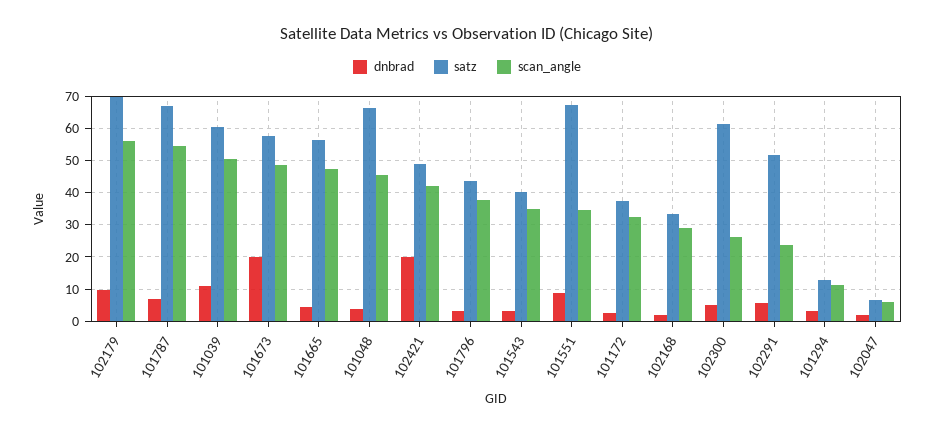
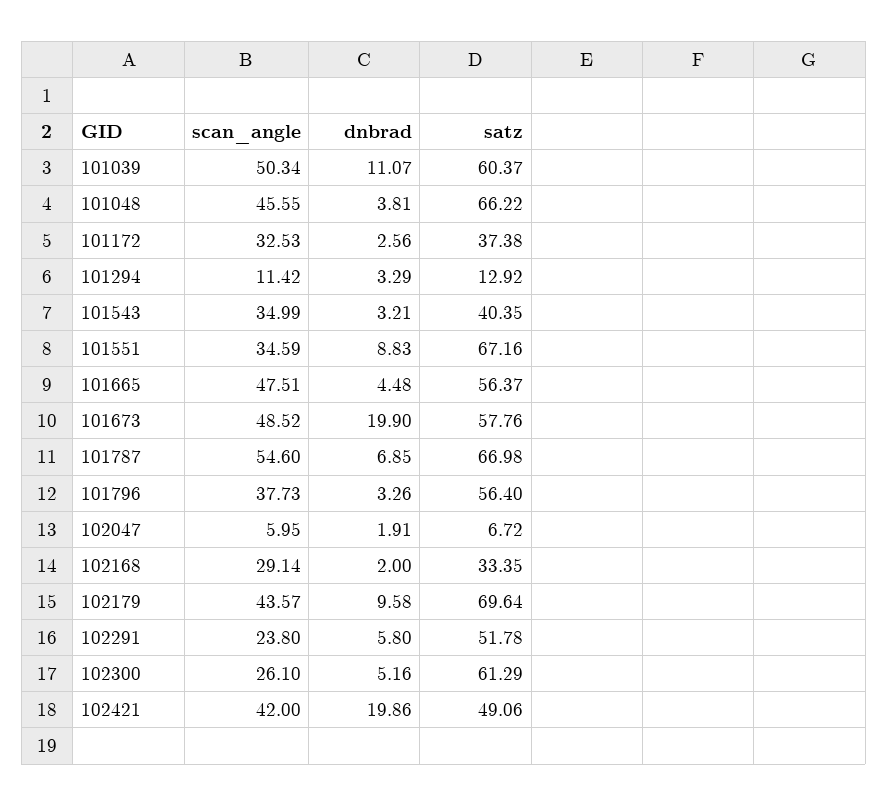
  {
    "dnbrad": {
      "102179": 9.58,
      "101787": 6.85,
      "101039": 11.07,
      "101673": 19.9,
      "101665": 4.48,
      "101048": 3.81,
      "102421": 19.86,
      "101796": 3.26,
      "101543": 3.21,
      "101551": 8.83,
      "101172": 2.56,
      "102168": 2,
      "102300": 5.16,
      "102291": 5.8,
      "101294": 3.29,
      "102047": 1.91
    },
    "satz": {
      "102179": 69.64,
      "101787": 66.98,
      "101039": 60.37,
      "101673": 57.76,
      "101665": 56.37,
      "101048": 66.22,
      "102421": 49.06,
-     "101796": 44,
+     "101796": 56.4,
      "101543": 40.35,
      "101551": 67.16,
      "101172": 37.38,
      "102168": 33.35,
      "102300": 61.29,
      "102291": 51.78,
      "101294": 12.92,
      "102047": 6.72
    },
    "scan_angle": {
-     "102179": 56,
+     "102179": 43.57,
      "101787": 54.6,
      "101039": 50.34,
      "101673": 48.52,
      "101665": 47.51,
      "101048": 45.55,
      "102421": 42,
      "101796": 37.73,
      "101543": 34.99,
      "101551": 34.59,
      "101172": 32.53,
      "102168": 29.14,
      "102300": 26.1,
      "102291": 23.8,
      "101294": 11.42,
      "102047": 5.95
    }
  }

